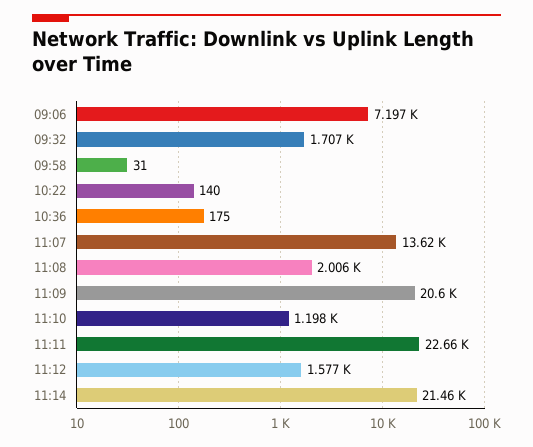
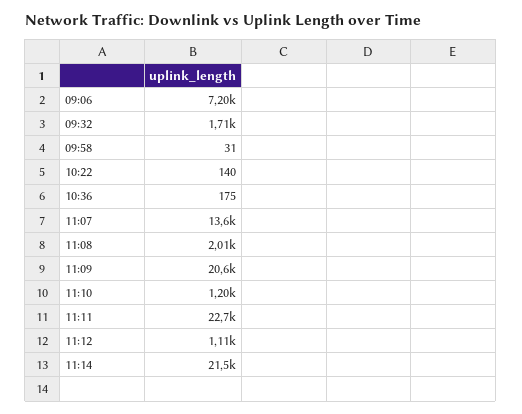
  {
    "09:06": 7197,
    "09:32": 1707,
    "09:58": 31,
    "10:22": 140,
    "10:36": 175,
    "11:07": 13620,
    "11:08": 2006,
    "11:09": 20600,
    "11:10": 1198,
    "11:11": 22660,
-   "11:12": 1577,
+   "11:12": 1110,
    "11:14": 21460
  }

